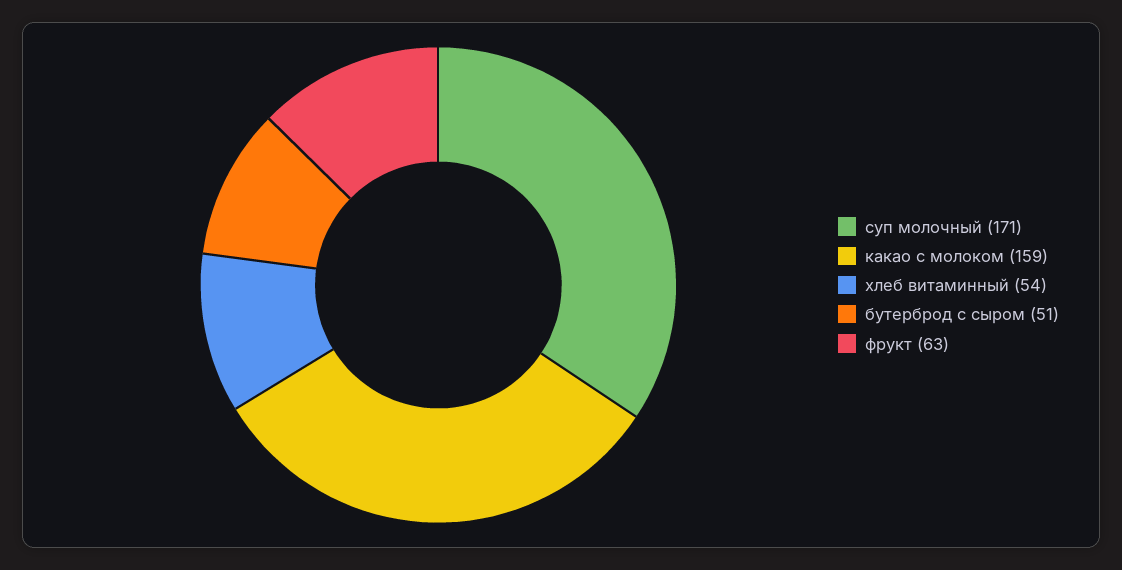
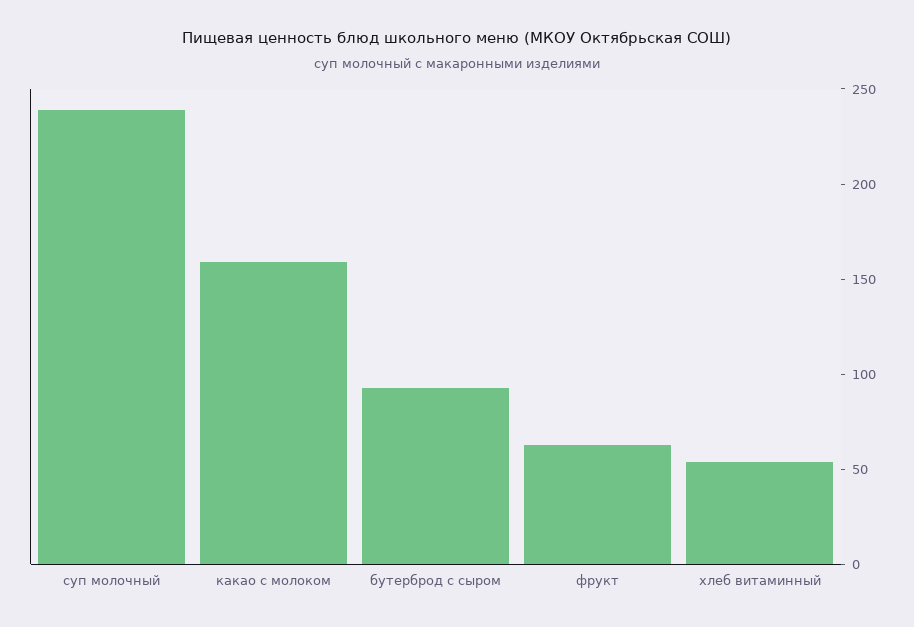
  {
-   "суп молочный": 171,
+   "суп молочный": 240,
    "какао с молоком": 159,
    "хлеб витаминный": 54,
-   "бутерброд с сыром": 51,
+   "бутерброд с сыром": 90,
    "фрукт": 63
  }

